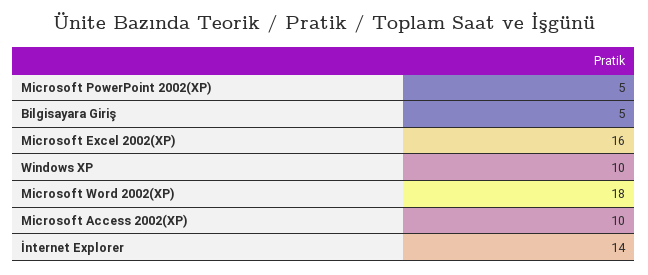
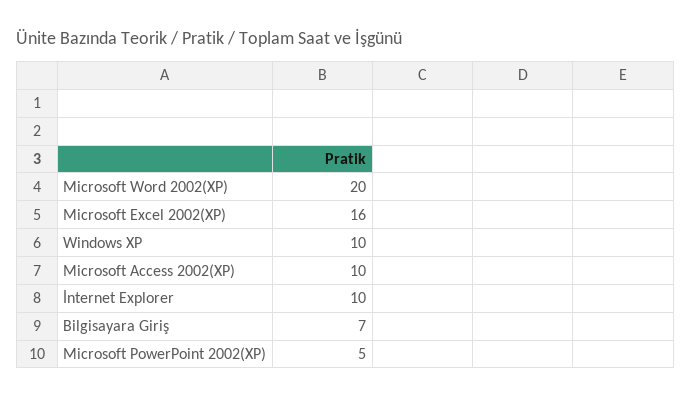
  {
    "Microsoft PowerPoint 2002(XP)": 5,
-   "Bilgisayara Giriş": 5,
+   "Bilgisayara Giriş": 7,
    "Microsoft Excel 2002(XP)": 16,
    "Windows XP": 10,
-   "Microsoft Word 2002(XP)": 18,
+   "Microsoft Word 2002(XP)": 20,
    "Microsoft Access 2002(XP)": 10,
-   "İnternet Explorer": 14
+   "İnternet Explorer": 10
  }

